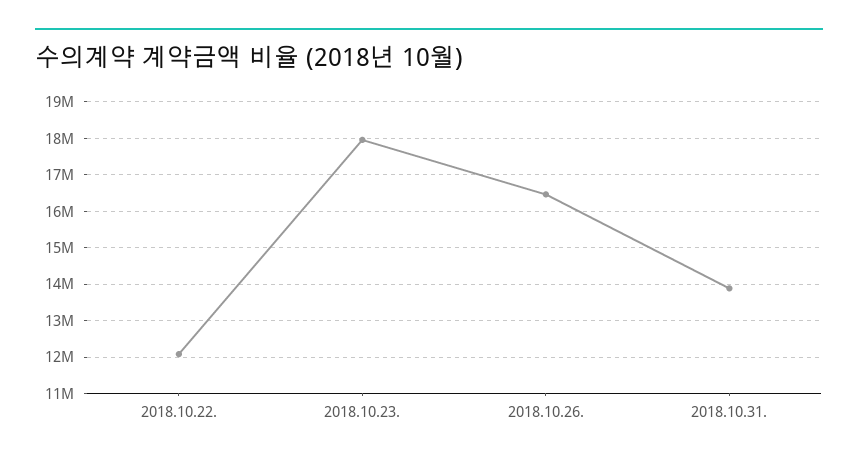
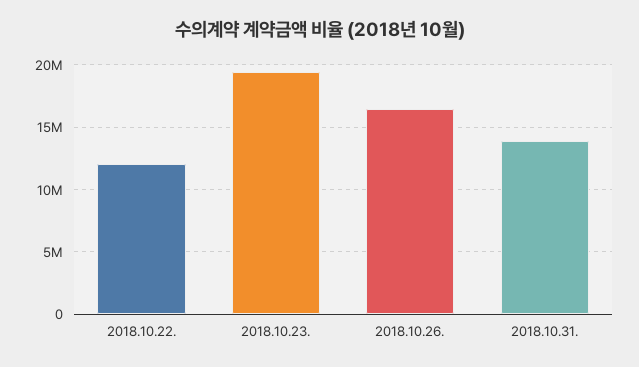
  {
    "2018.10.22.": 12000000,
-   "2018.10.23.": 18000000,
+   "2018.10.23.": 19500000,
    "2018.10.26.": 16400000,
    "2018.10.31.": 13800000
  }

